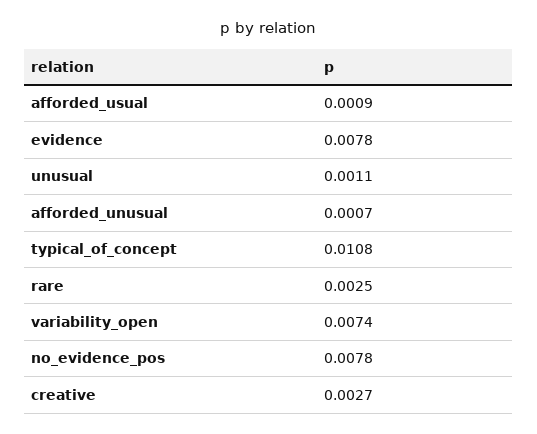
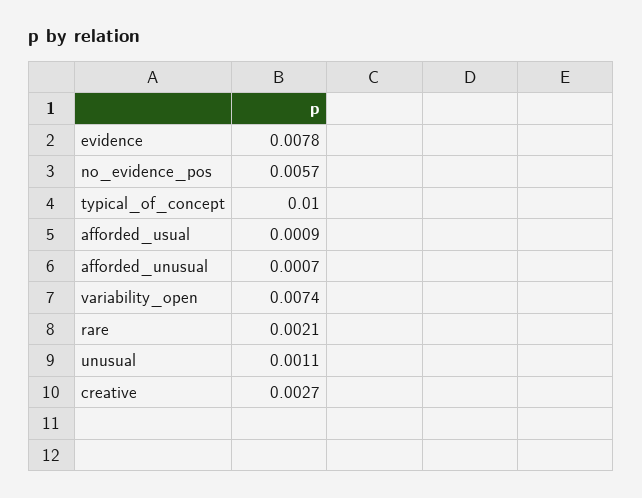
  {
    "afforded_usual": 0.0009,
    "evidence": 0.0078,
    "unusual": 0.0011,
    "afforded_unusual": 0.0007,
-   "typical_of_concept": 0.0108,
+   "typical_of_concept": 0.01,
-   "rare": 0.0025,
+   "rare": 0.0021,
    "variability_open": 0.0074,
-   "no_evidence_pos": 0.0078,
+   "no_evidence_pos": 0.0057,
    "creative": 0.0027
  }

